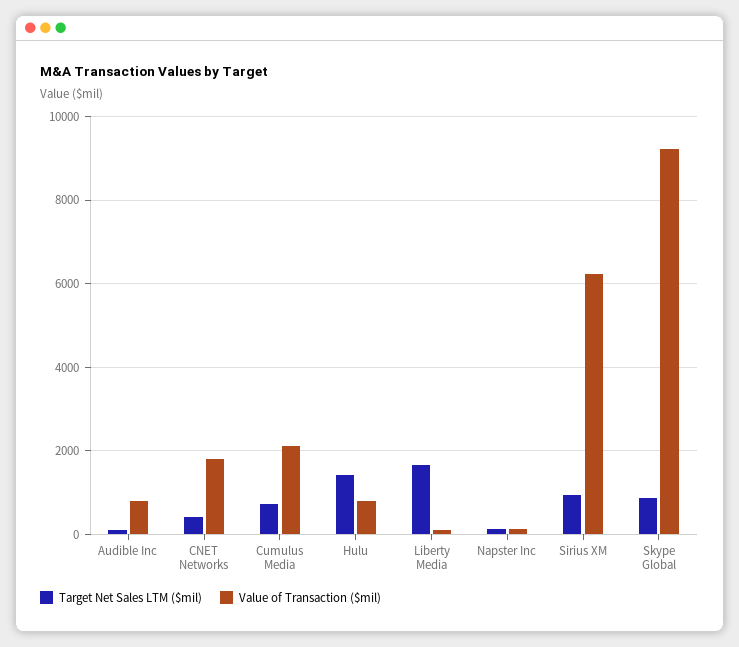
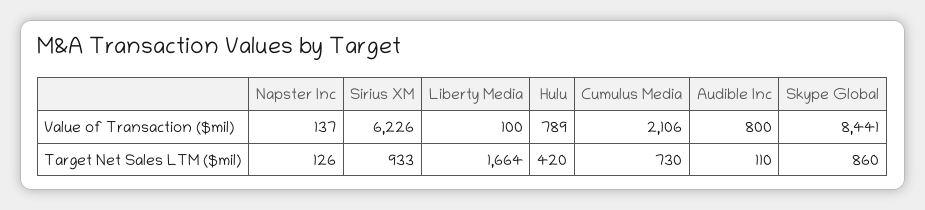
  {
    "Target Net Sales LTM ($mil)": {
      "Audible Inc": 110,
-     "CNET Networks": 400,
      "Cumulus Media": 730,
-     "Hulu": 1400,
+     "Hulu": 420,
      "Liberty Media": 1664,
      "Napster Inc": 126,
      "Sirius XM": 933,
      "Skype Global": 860
    },
    "Value of Transaction ($mil)": {
      "Audible Inc": 800,
-     "CNET Networks": 1800,
      "Cumulus Media": 2106,
      "Hulu": 789,
      "Liberty Media": 100,
      "Napster Inc": 137,
      "Sirius XM": 6226,
-     "Skype Global": 9200
+     "Skype Global": 8441
    }
  }

